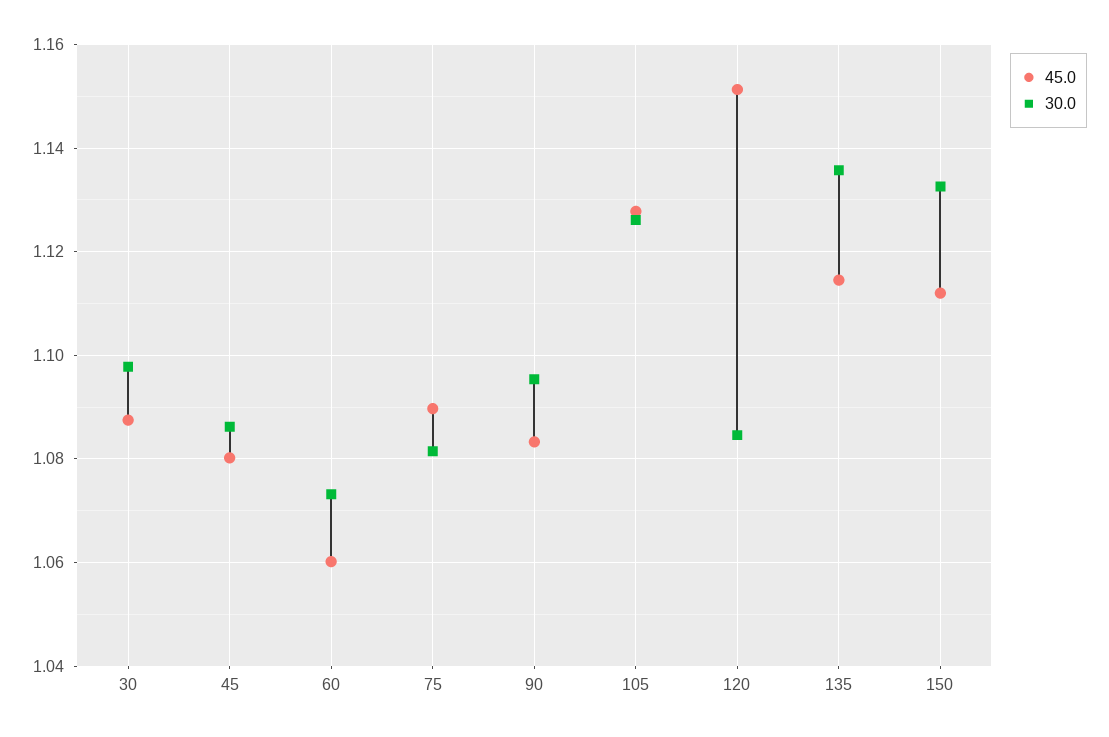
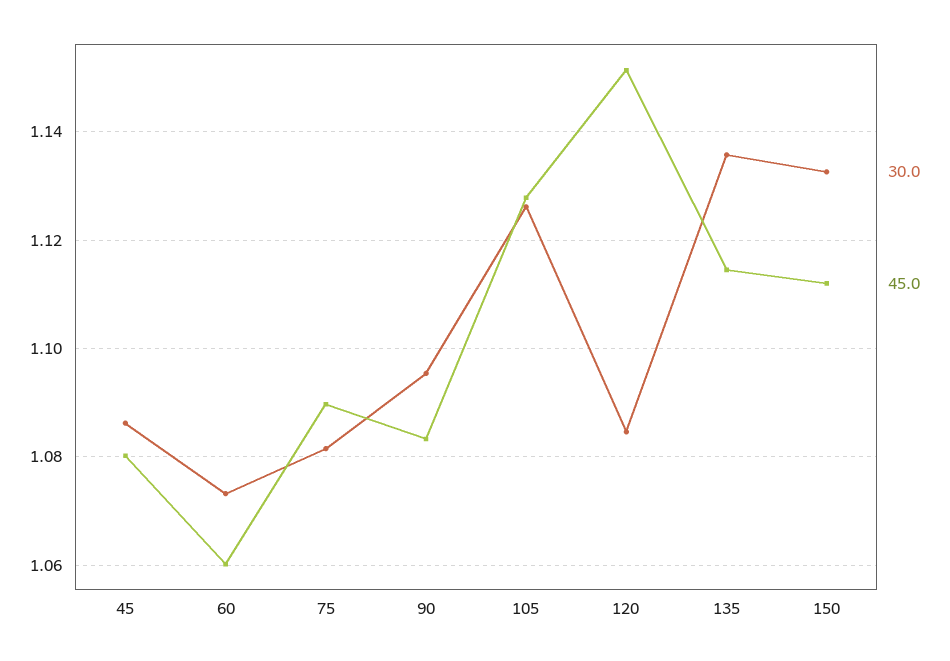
  {
    "45.0": {
-     "30": 1.088,
      "45": 1.08,
      "60": 1.06,
      "75": 1.09,
      "90": 1.084,
      "105": 1.128,
      "120": 1.152,
      "135": 1.114,
      "150": 1.112
    },
    "30.0": {
-     "30": 1.098,
      "45": 1.086,
      "60": 1.074,
      "75": 1.082,
      "90": 1.096,
      "105": 1.126,
      "120": 1.084,
      "135": 1.136,
      "150": 1.132
    }
  }

